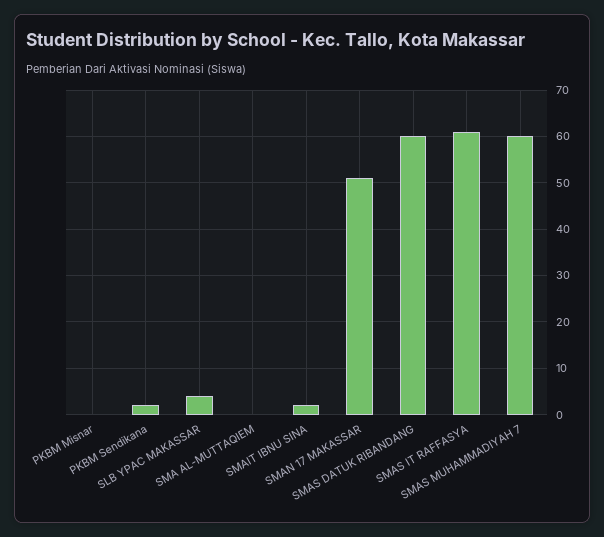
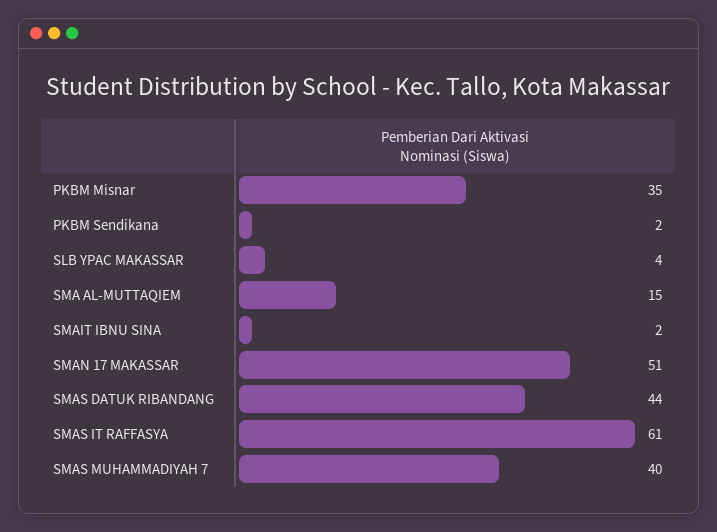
  {
-   "PKBM Misnar": 0,
+   "PKBM Misnar": 35,
    "PKBM Sendikana": 2,
    "SLB YPAC MAKASSAR": 4,
-   "SMA AL-MUTTAQIEM": 0,
+   "SMA AL-MUTTAQIEM": 15,
    "SMAIT IBNU SINA": 2,
    "SMAN 17 MAKASSAR": 51,
-   "SMAS DATUK RIBANDANG": 60,
+   "SMAS DATUK RIBANDANG": 44,
    "SMAS IT RAFFASYA": 61,
-   "SMAS MUHAMMADIYAH 7": 60
+   "SMAS MUHAMMADIYAH 7": 40
  }

